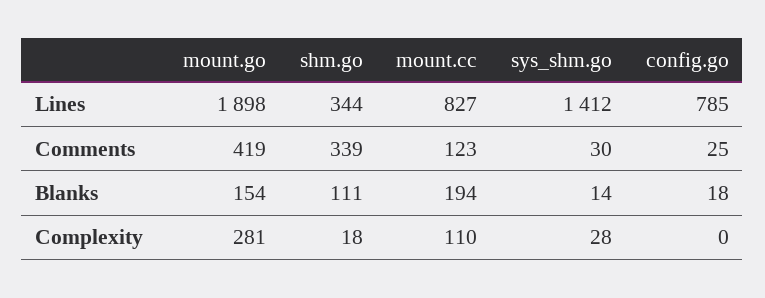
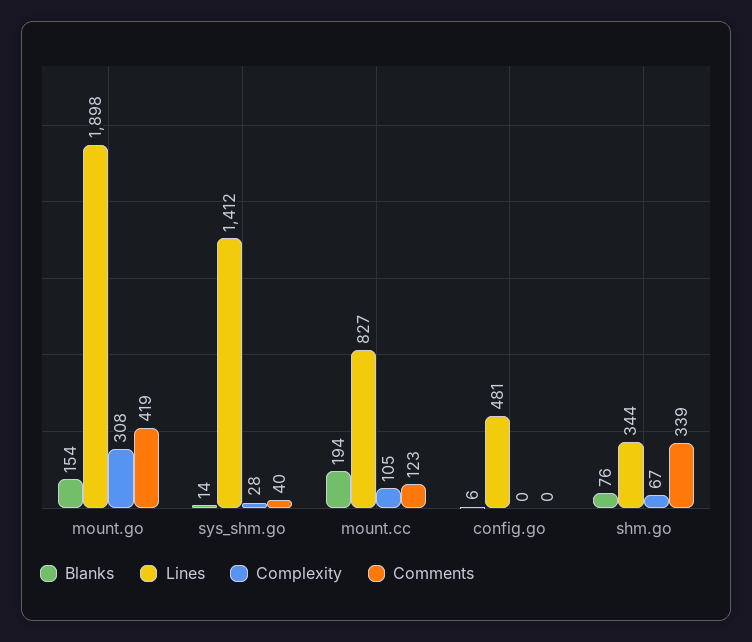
  {
    "Lines": {
      "mount.go": 1898,
      "shm.go": 344,
      "mount.cc": 827,
      "sys_shm.go": 1412,
-     "config.go": 785
+     "config.go": 481
    },
    "Comments": {
      "mount.go": 419,
      "shm.go": 339,
      "mount.cc": 123,
-     "sys_shm.go": 30,
+     "sys_shm.go": 40,
-     "config.go": 25
+     "config.go": 0
    },
    "Blanks": {
      "mount.go": 154,
-     "shm.go": 111,
+     "shm.go": 76,
      "mount.cc": 194,
      "sys_shm.go": 14,
-     "config.go": 18
+     "config.go": 6
    },
    "Complexity": {
-     "mount.go": 281,
+     "mount.go": 308,
-     "shm.go": 18,
+     "shm.go": 67,
-     "mount.cc": 110,
+     "mount.cc": 105,
      "sys_shm.go": 28,
      "config.go": 0
    }
  }

